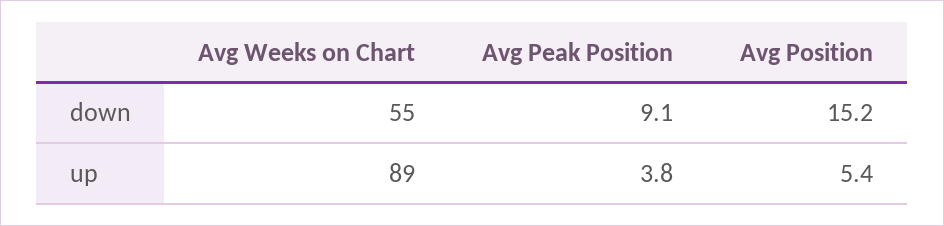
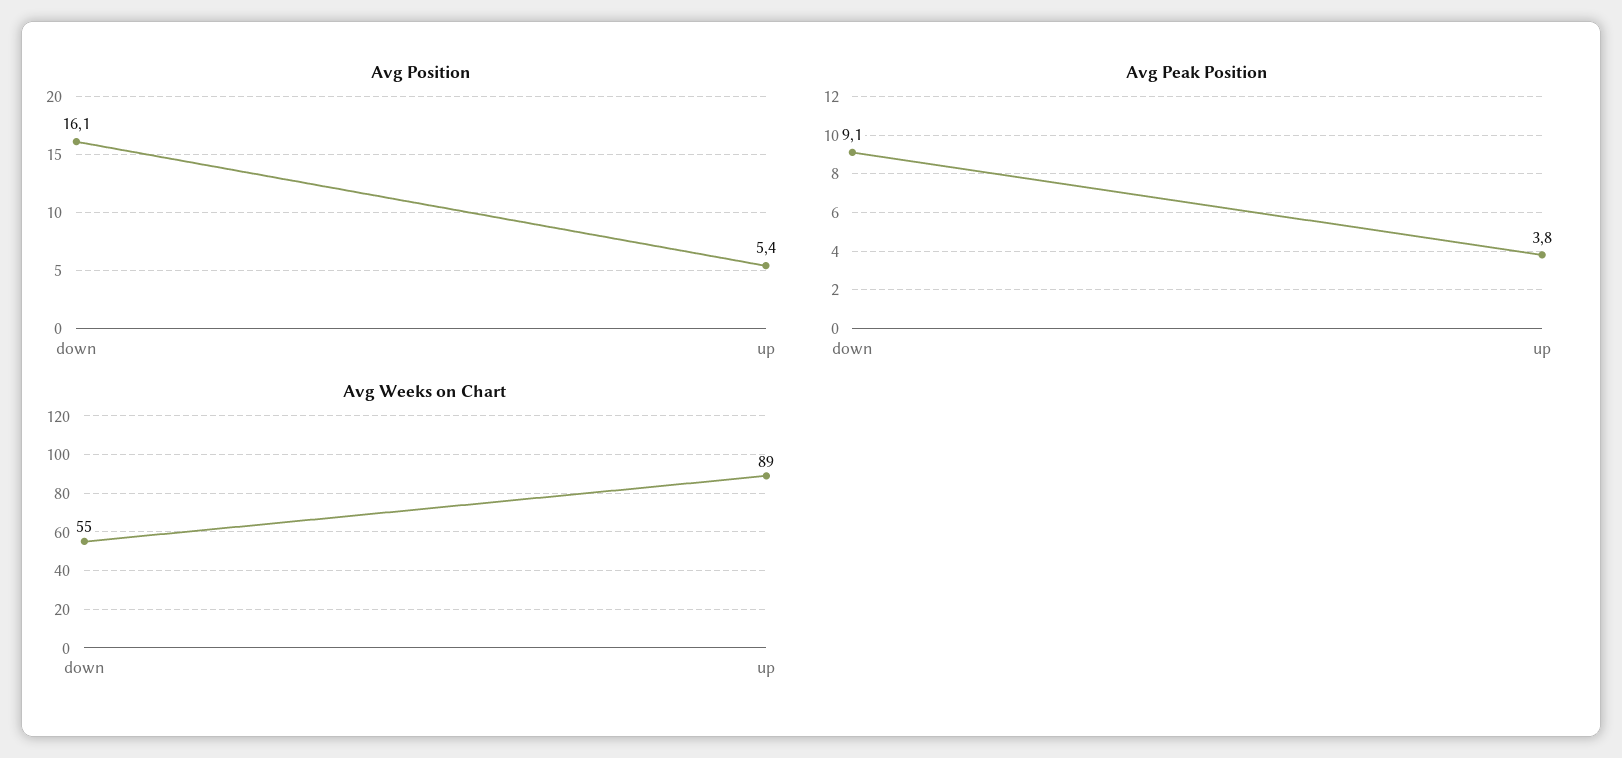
  {
    "Avg Weeks on Chart": {
      "down": 55,
      "up": 89
    },
    "Avg Peak Position": {
      "down": 9.1,
      "up": 3.8
    },
    "Avg Position": {
-     "down": 15.2,
+     "down": 16.1,
      "up": 5.4
    }
  }

